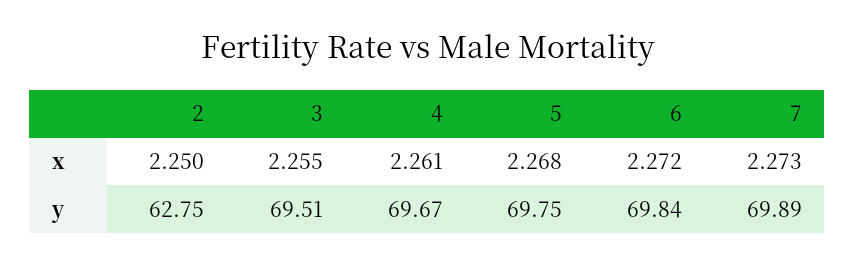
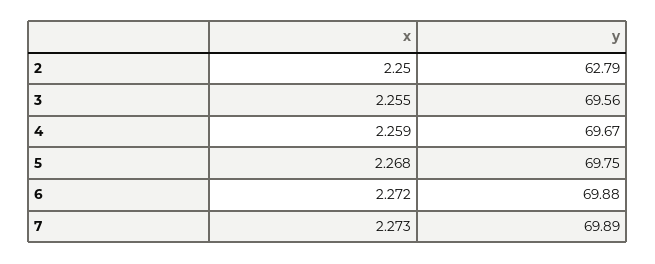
  {
    "2": {
      "x": 2.25,
-     "y": 62.75
+     "y": 62.79
    },
    "3": {
      "x": 2.255,
-     "y": 69.51
+     "y": 69.56
    },
    "4": {
-     "x": 2.261,
+     "x": 2.259,
      "y": 69.67
    },
    "5": {
      "x": 2.268,
      "y": 69.75
    },
    "6": {
      "x": 2.272,
-     "y": 69.84
+     "y": 69.88
    },
    "7": {
      "x": 2.273,
      "y": 69.89
    }
  }

